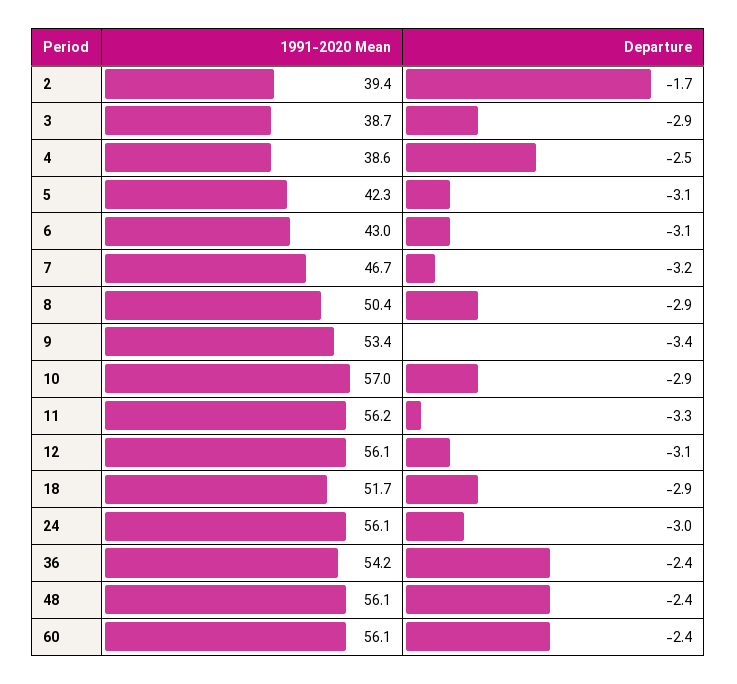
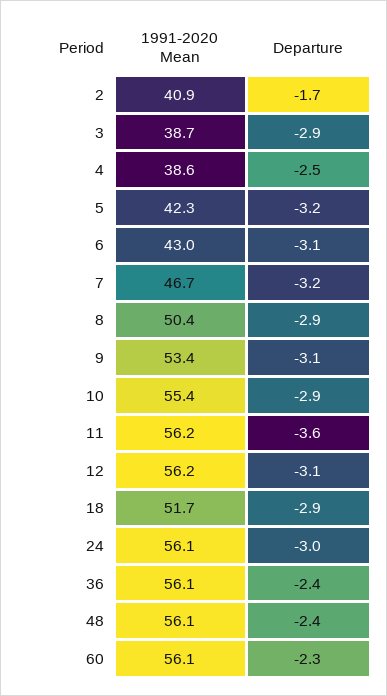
  {
    "1991-2020 Mean": {
-     "2": 39.4,
+     "2": 40.9,
      "3": 38.7,
      "4": 38.6,
      "5": 42.3,
      "6": 43,
      "7": 46.7,
      "8": 50.4,
      "9": 53.4,
-     "10": 57,
+     "10": 55.4,
      "11": 56.2,
-     "12": 56.1,
+     "12": 56.2,
      "18": 51.7,
      "24": 56.1,
-     "36": 54.2,
+     "36": 56.1,
      "48": 56.1,
      "60": 56.1
    },
    "Departure": {
      "2": -1.7,
      "3": -2.9,
      "4": -2.5,
-     "5": -3.1,
+     "5": -3.2,
      "6": -3.1,
      "7": -3.2,
      "8": -2.9,
-     "9": -3.4,
+     "9": -3.1,
      "10": -2.9,
-     "11": -3.3,
+     "11": -3.6,
      "12": -3.1,
      "18": -2.9,
      "24": -3,
      "36": -2.4,
      "48": -2.4,
-     "60": -2.4
+     "60": -2.3
    }
  }

